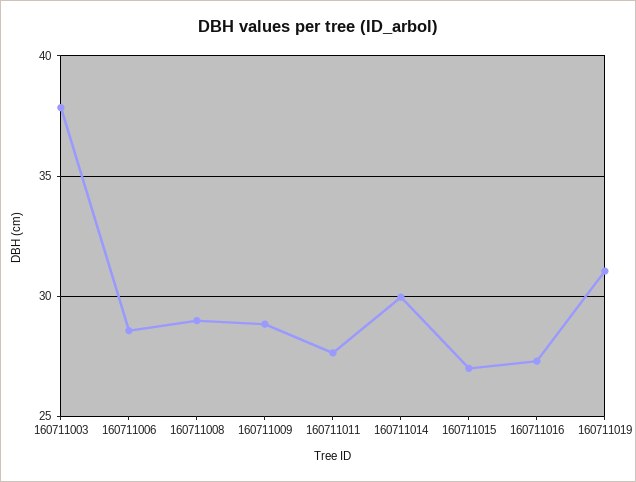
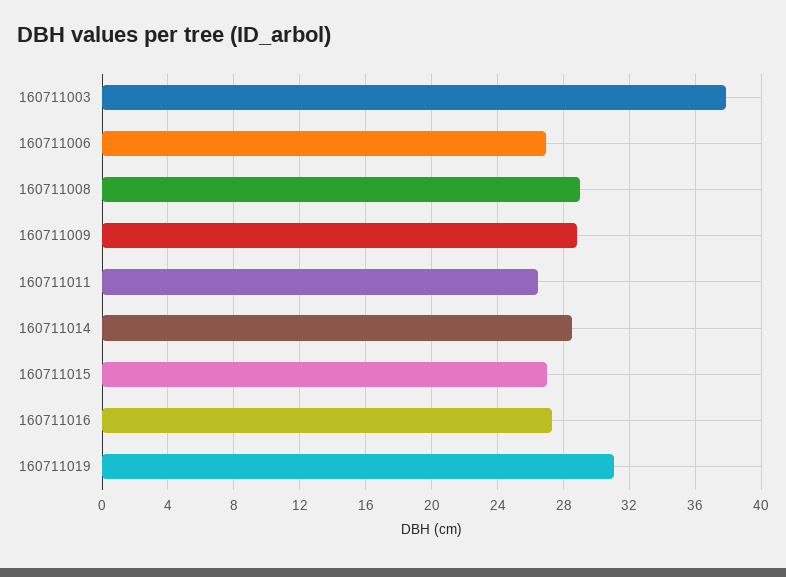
  {
    "160711003": 38,
-   "160711006": 28.5,
+   "160711006": 27,
    "160711008": 29,
    "160711009": 29,
-   "160711011": 27.5,
+   "160711011": 26.5,
-   "160711014": 30,
+   "160711014": 28.5,
    "160711015": 27,
    "160711016": 27.5,
    "160711019": 31
  }

